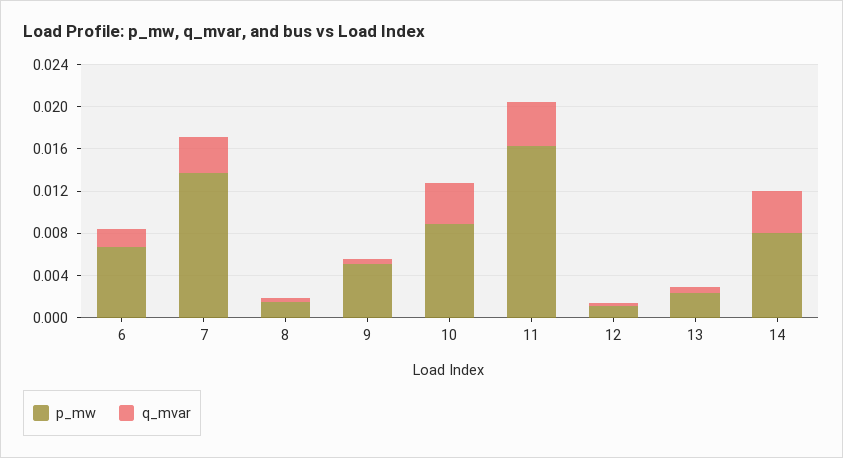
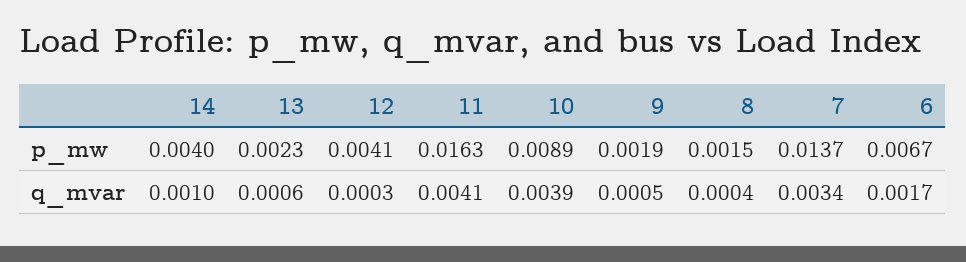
  {
    "p_mw": {
      "6": 0.0067,
      "7": 0.0137,
      "8": 0.0015,
-     "9": 0.005,
+     "9": 0.0019,
      "10": 0.0089,
      "11": 0.0163,
-     "12": 0.001,
+     "12": 0.0041,
      "13": 0.0023,
-     "14": 0.008
+     "14": 0.004
    },
    "q_mvar": {
      "6": 0.0017,
      "7": 0.0034,
      "8": 0.0004,
      "9": 0.0005,
      "10": 0.0039,
      "11": 0.0041,
      "12": 0.0003,
      "13": 0.0006,
-     "14": 0.004
+     "14": 0.001
    }
  }

